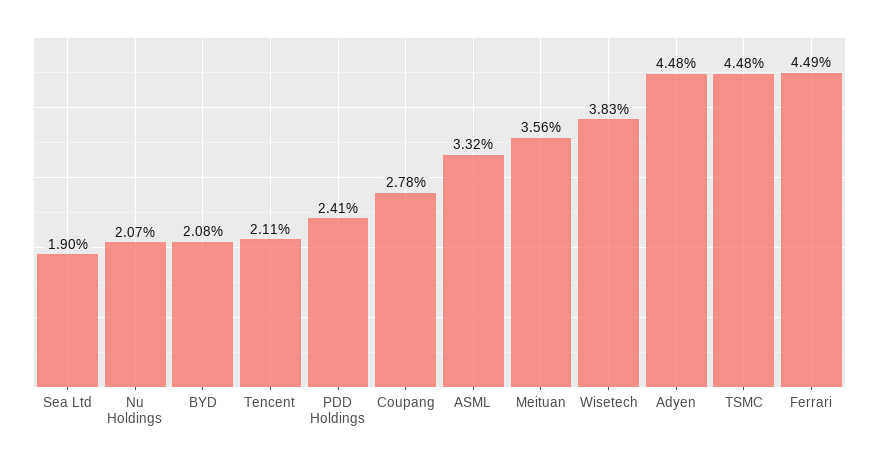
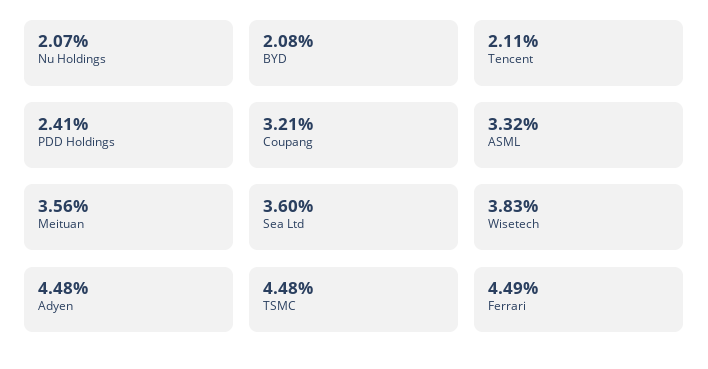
  {
-   "Sea Ltd": 1.9,
+   "Sea Ltd": 3.6,
    "Nu Holdings": 2.07,
    "BYD": 2.08,
    "Tencent": 2.11,
    "PDD Holdings": 2.41,
-   "Coupang": 2.78,
+   "Coupang": 3.21,
    "ASML": 3.32,
    "Meituan": 3.56,
    "Wisetech": 3.83,
    "Adyen": 4.48,
    "TSMC": 4.48,
    "Ferrari": 4.49
  }

